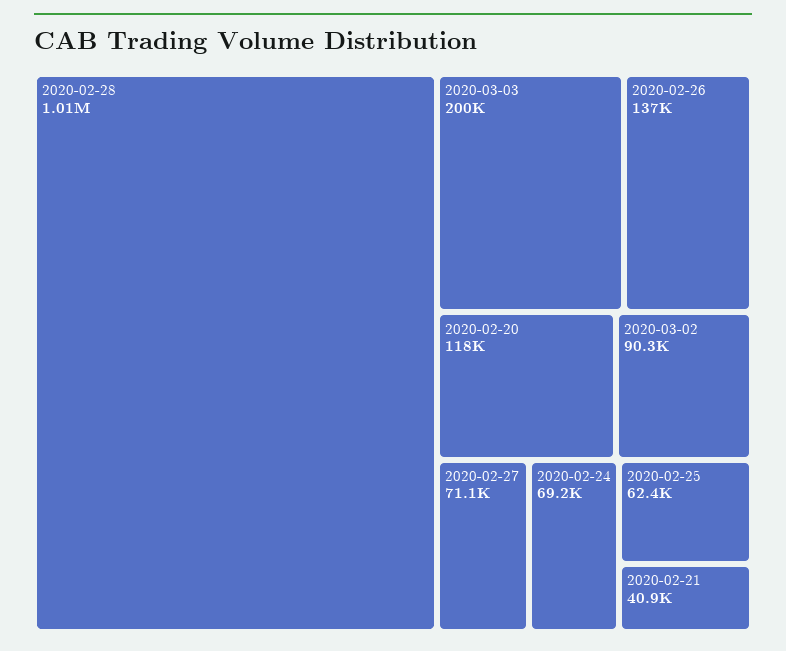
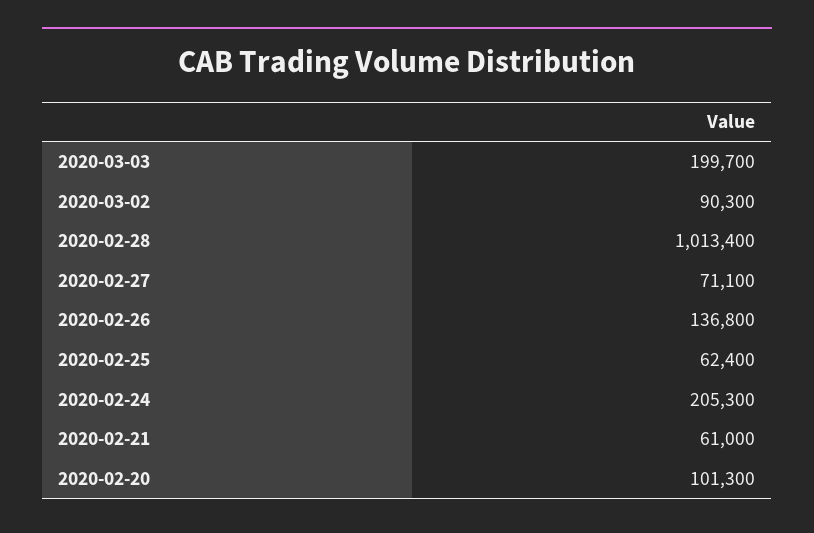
  {
    "2020-02-28": 1013400,
    "2020-03-03": 199700,
    "2020-02-26": 136800,
-   "2020-02-20": 118000,
+   "2020-02-20": 101300,
    "2020-03-02": 90300,
    "2020-02-27": 71100,
-   "2020-02-24": 69200,
+   "2020-02-24": 205300,
    "2020-02-25": 62400,
-   "2020-02-21": 40900
+   "2020-02-21": 61000
  }

